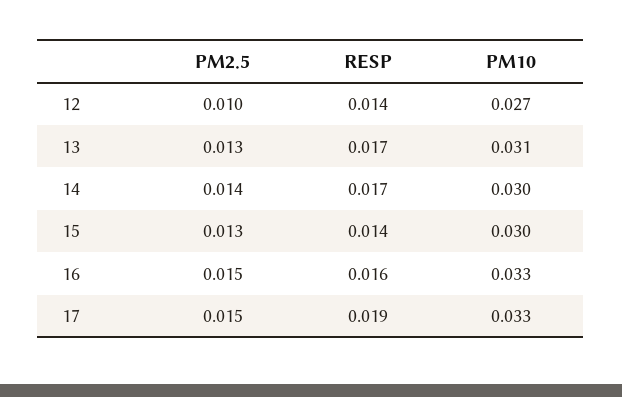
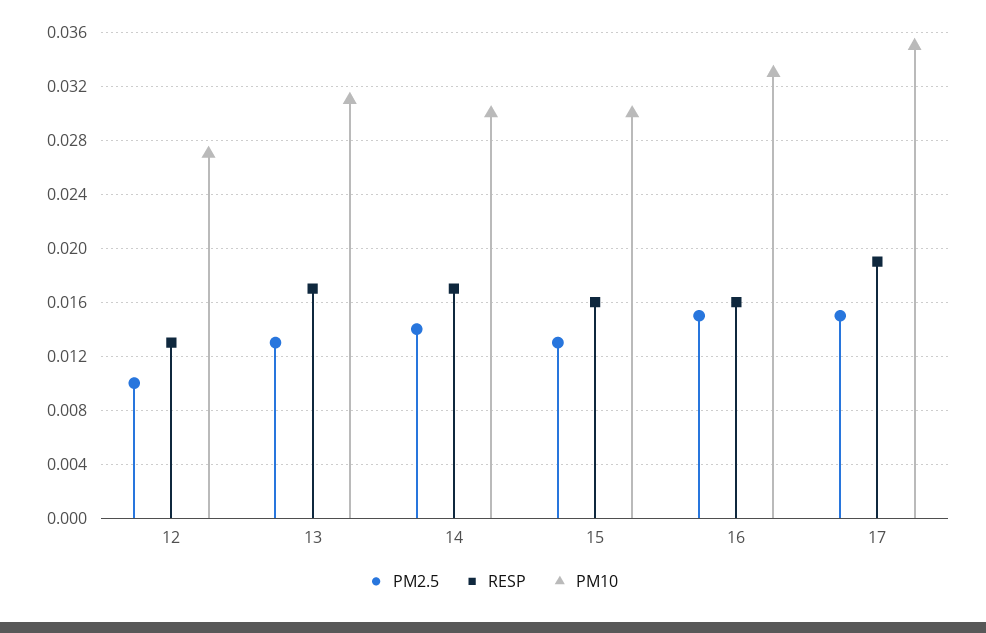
  {
    "PM2.5": {
      "12": 0.01,
      "13": 0.013,
      "14": 0.014,
      "15": 0.013,
      "16": 0.015,
      "17": 0.015
    },
    "RESP": {
-     "12": 0.014,
+     "12": 0.013,
      "13": 0.017,
      "14": 0.017,
-     "15": 0.014,
+     "15": 0.016,
      "16": 0.016,
      "17": 0.019
    },
    "PM10": {
      "12": 0.027,
      "13": 0.031,
      "14": 0.03,
      "15": 0.03,
      "16": 0.033,
-     "17": 0.033
+     "17": 0.035
    }
  }

